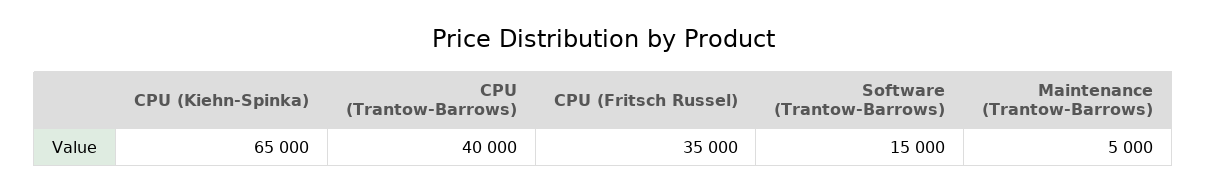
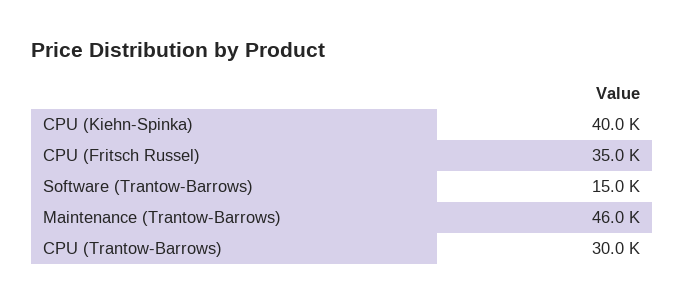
  {
-   "CPU (Kiehn-Spinka)": 65000,
+   "CPU (Kiehn-Spinka)": 40000,
-   "CPU (Trantow-Barrows)": 40000,
+   "CPU (Trantow-Barrows)": 30000,
    "CPU (Fritsch Russel)": 35000,
    "Software (Trantow-Barrows)": 15000,
-   "Maintenance (Trantow-Barrows)": 5000
+   "Maintenance (Trantow-Barrows)": 46000
  }

